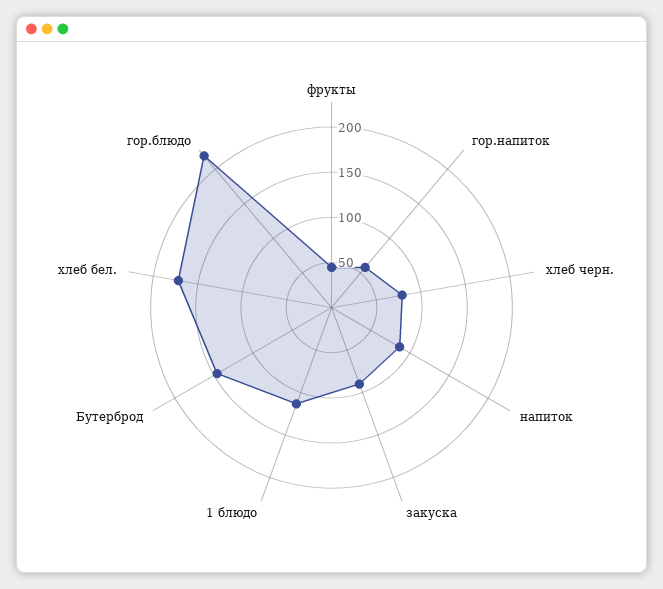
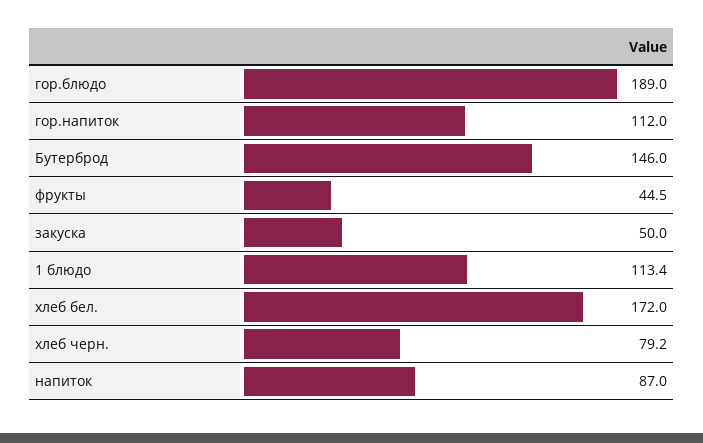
  {
    "фрукты": 44.5,
-   "гор.напиток": 60,
+   "гор.напиток": 112,
    "хлеб черн.": 79.2,
    "напиток": 87,
-   "закуска": 90,
+   "закуска": 50,
    "1 блюдо": 113.4,
    "Бутерброд": 146,
    "хлеб бел.": 172,
-   "гор.блюдо": 220
+   "гор.блюдо": 189
  }

